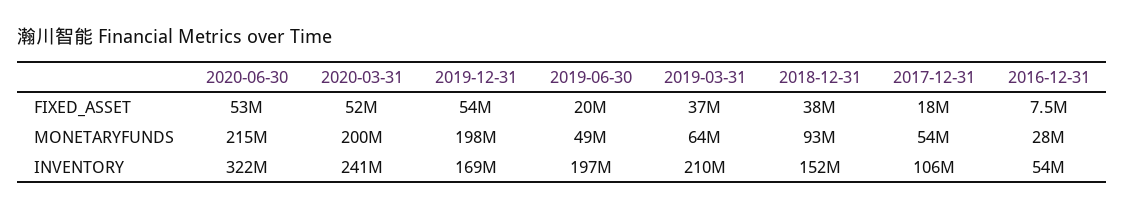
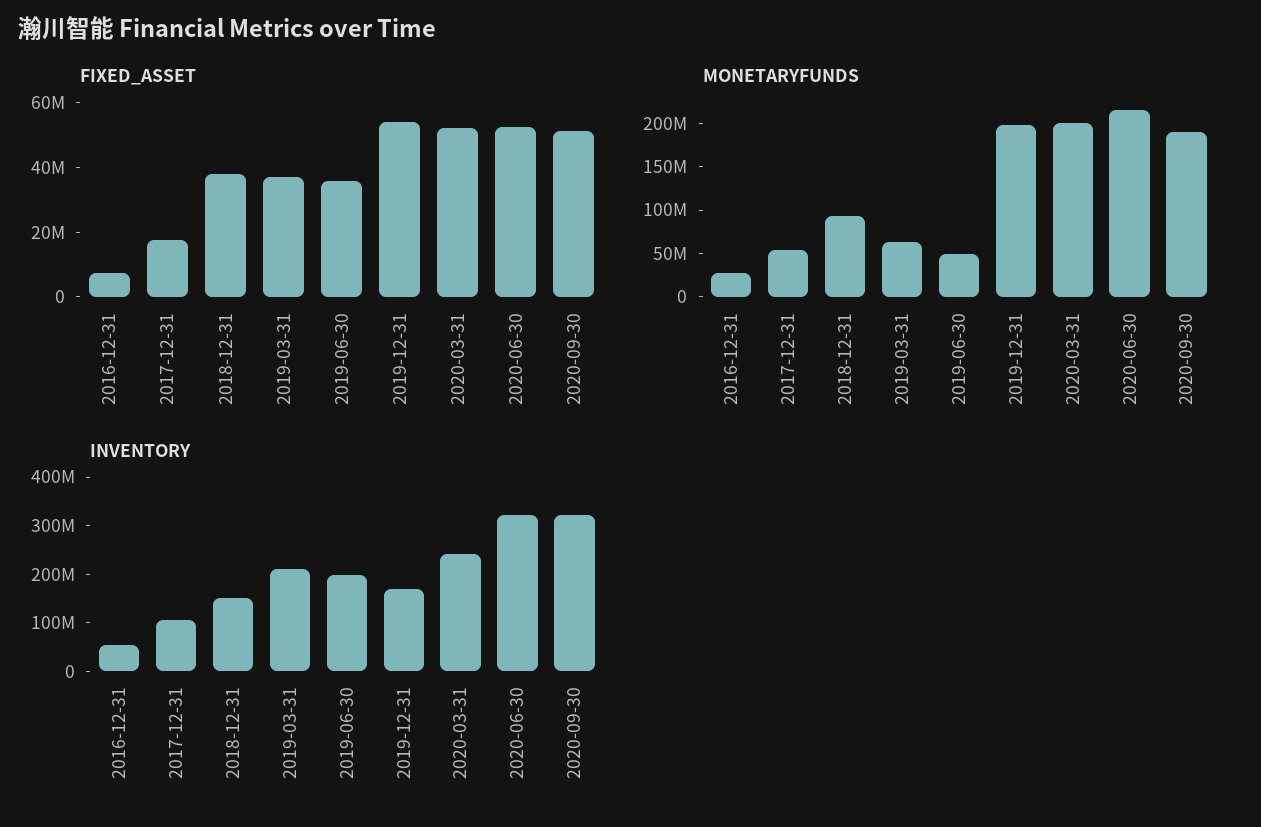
  {
    "FIXED_ASSET": {
      "2020-06-30": 53000000,
      "2020-03-31": 52000000,
      "2019-12-31": 54000000,
-     "2019-06-30": 20000000,
+     "2019-06-30": 35000000,
      "2019-03-31": 37000000,
      "2018-12-31": 38000000,
      "2017-12-31": 18000000,
-     "2016-12-31": 7500000
+     "2016-12-31": 7500000,
+     "2020-09-30": 50000000
    },
    "MONETARYFUNDS": {
      "2020-06-30": 215000000,
      "2020-03-31": 200000000,
      "2019-12-31": 198000000,
      "2019-06-30": 49000000,
      "2019-03-31": 64000000,
      "2018-12-31": 93000000,
      "2017-12-31": 54000000,
-     "2016-12-31": 28000000
+     "2016-12-31": 28000000,
+     "2020-09-30": 190000000
    },
    "INVENTORY": {
      "2020-06-30": 322000000,
      "2020-03-31": 241000000,
      "2019-12-31": 169000000,
      "2019-06-30": 197000000,
      "2019-03-31": 210000000,
      "2018-12-31": 152000000,
      "2017-12-31": 106000000,
-     "2016-12-31": 54000000
+     "2016-12-31": 54000000,
+     "2020-09-30": 320000000
    }
  }

